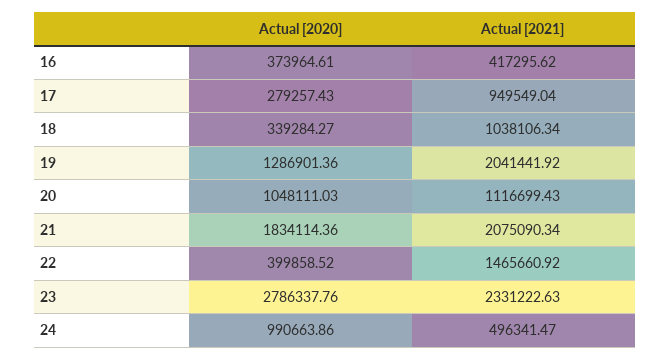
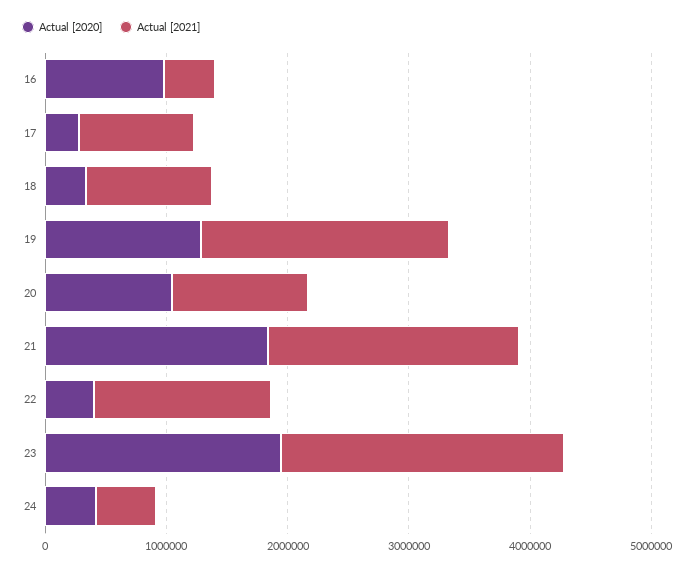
  {
    "Actual [2020]": {
-     "16": 373964.61,
+     "16": 1000000,
      "17": 279257.43,
      "18": 339284.27,
      "19": 1286901.36,
      "20": 1048111.03,
      "21": 1834114.36,
      "22": 399858.52,
-     "23": 2786337.76,
+     "23": 2000000,
-     "24": 990663.86
+     "24": 400000
    },
    "Actual [2021]": {
      "16": 417295.62,
      "17": 949549.04,
      "18": 1038106.34,
      "19": 2041441.92,
      "20": 1116699.43,
      "21": 2075090.34,
      "22": 1465660.92,
      "23": 2331222.63,
      "24": 496341.47
    }
  }

